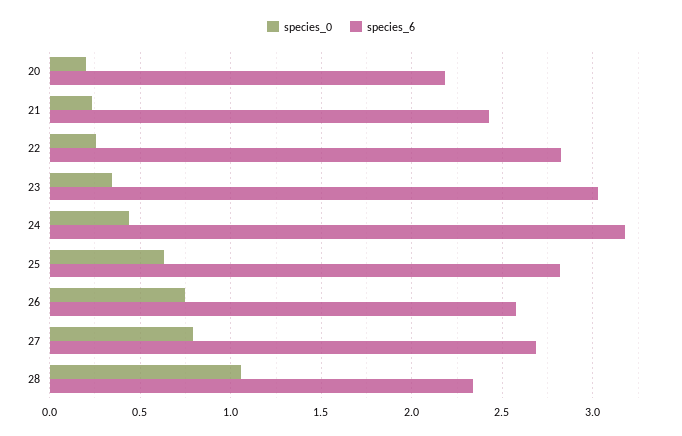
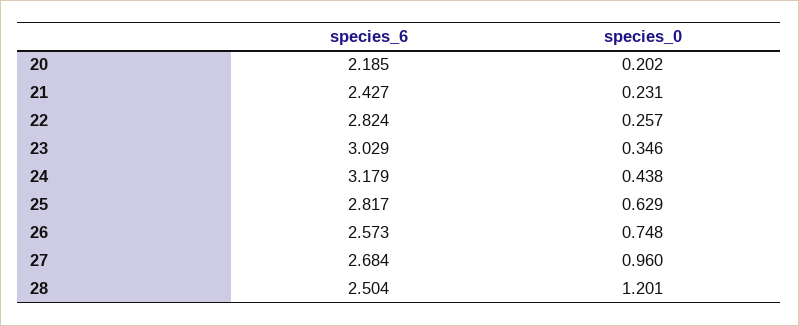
  {
    "species_0": {
      "20": 0.202,
      "21": 0.231,
      "22": 0.257,
      "23": 0.346,
      "24": 0.438,
      "25": 0.629,
      "26": 0.748,
-     "27": 0.8,
+     "27": 0.96,
-     "28": 1.05
+     "28": 1.201
    },
    "species_6": {
      "20": 2.185,
      "21": 2.427,
      "22": 2.824,
      "23": 3.029,
      "24": 3.179,
      "25": 2.817,
      "26": 2.573,
      "27": 2.684,
-     "28": 2.35
+     "28": 2.504
    }
  }

